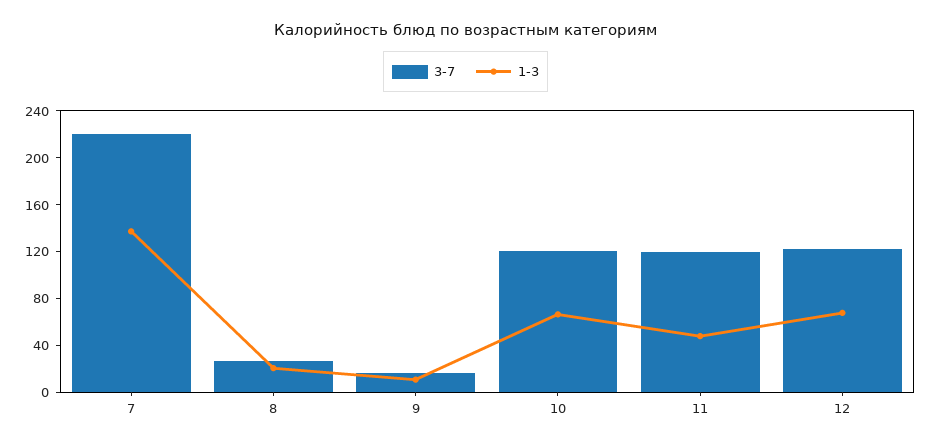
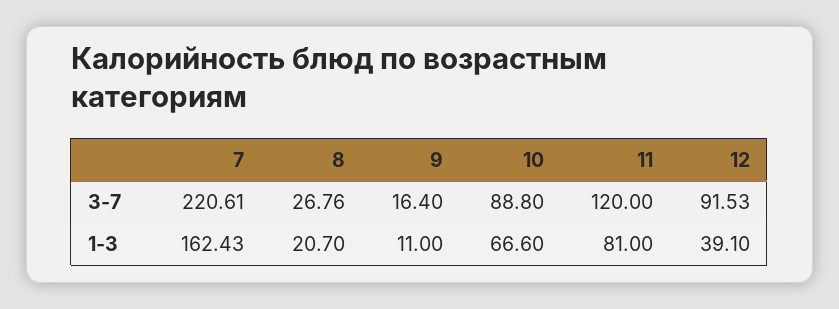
  {
    "3-7": {
      "7": 220.61,
      "8": 26.76,
      "9": 16.4,
-     "10": 120,
+     "10": 88.8,
      "11": 120,
-     "12": 120
+     "12": 91.53
    },
    "1-3": {
-     "7": 140,
+     "7": 162.43,
      "8": 20.7,
      "9": 11,
      "10": 66.6,
-     "11": 50,
+     "11": 81,
-     "12": 70
+     "12": 39.1
    }
  }

